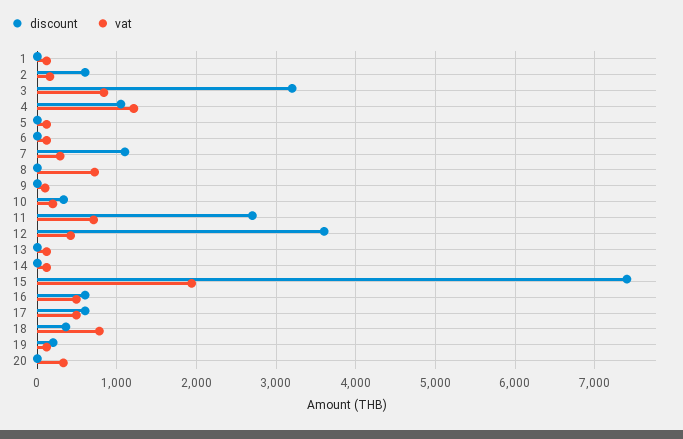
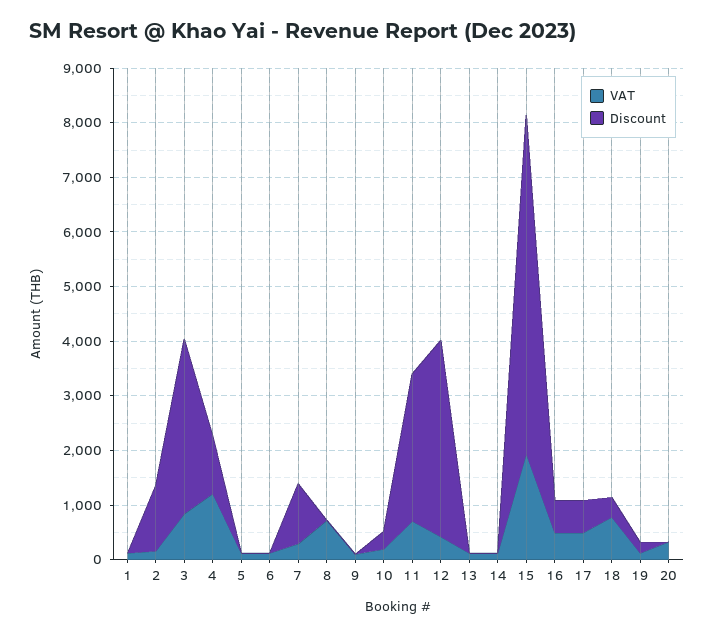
  {
    "discount": {
      "1": 0,
-     "2": 600,
+     "2": 1200,
      "3": 3200,
      "4": 1100,
      "5": 0,
      "6": 0,
      "7": 1100,
      "8": 0,
      "9": 0,
      "10": 300,
      "11": 2700,
      "12": 3600,
      "13": 0,
      "14": 0,
-     "15": 7400,
+     "15": 6200,
      "16": 600,
      "17": 600,
      "18": 400,
      "19": 200,
      "20": 0
    },
    "vat": {
      "1": 100,
      "2": 200,
      "3": 800,
      "4": 1200,
      "5": 100,
      "6": 100,
      "7": 300,
      "8": 700,
      "9": 100,
      "10": 200,
      "11": 700,
      "12": 400,
      "13": 100,
      "14": 100,
      "15": 1900,
      "16": 500,
      "17": 500,
      "18": 800,
      "19": 100,
      "20": 300
    }
  }

